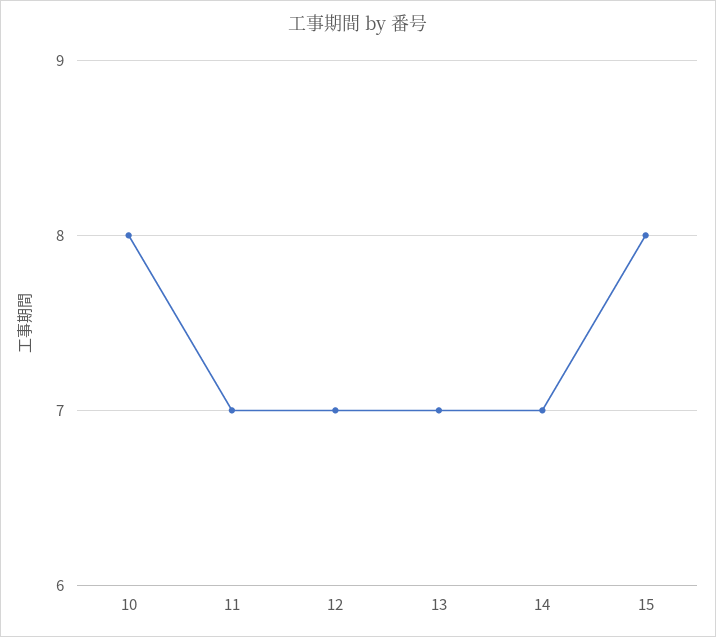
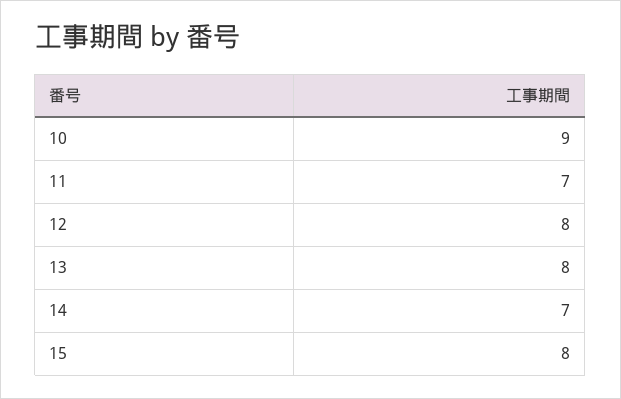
  {
-   "10": 8,
+   "10": 9,
    "11": 7,
-   "12": 7,
+   "12": 8,
-   "13": 7,
+   "13": 8,
    "14": 7,
    "15": 8
  }

